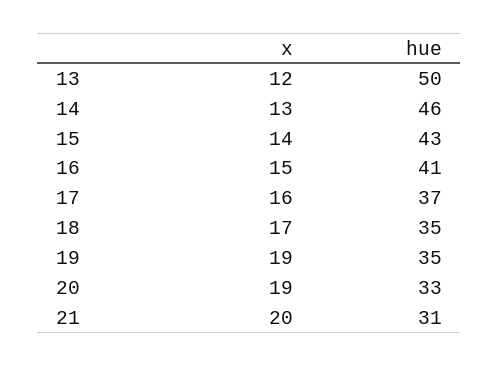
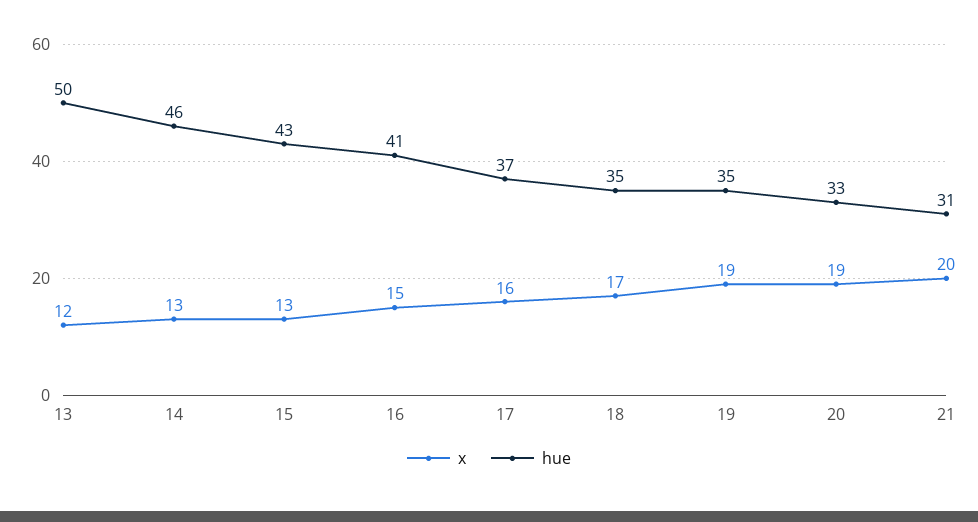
  {
    "x": {
      "13": 12,
      "14": 13,
-     "15": 14,
+     "15": 13,
      "16": 15,
      "17": 16,
      "18": 17,
      "19": 19,
      "20": 19,
      "21": 20
    },
    "hue": {
      "13": 50,
      "14": 46,
      "15": 43,
      "16": 41,
      "17": 37,
      "18": 35,
      "19": 35,
      "20": 33,
      "21": 31
    }
  }

